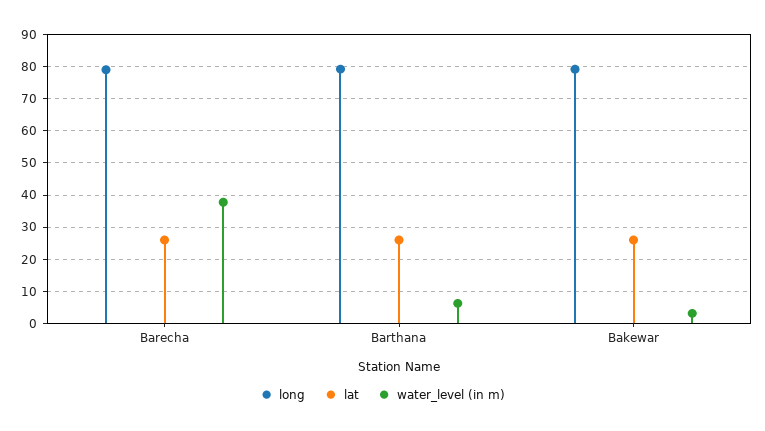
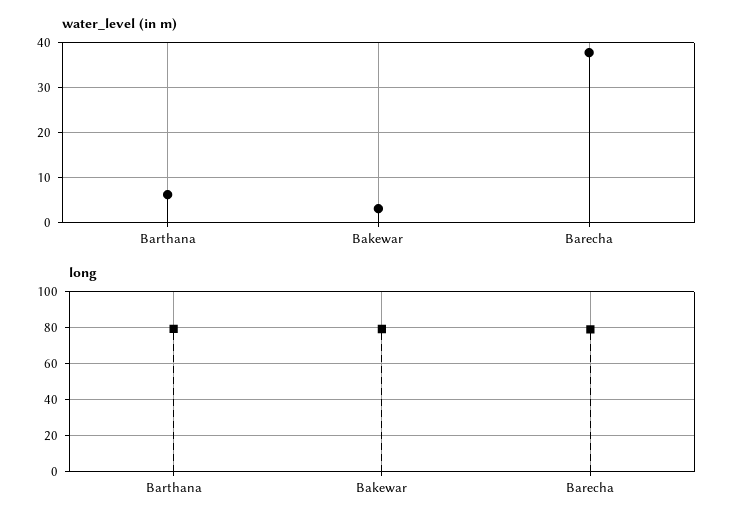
  {
    "long": {
      "Barecha": 80,
      "Barthana": 80,
      "Bakewar": 80
    },
-   "lat": {
-     "Barecha": 26,
-     "Barthana": 26,
-     "Bakewar": 26
-   },
    "water_level (in m)": {
      "Barecha": 38,
      "Barthana": 6,
      "Bakewar": 4
    }
  }

